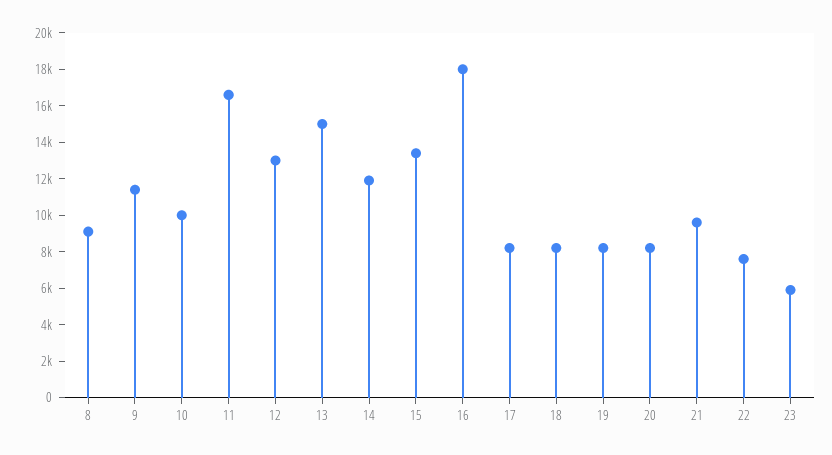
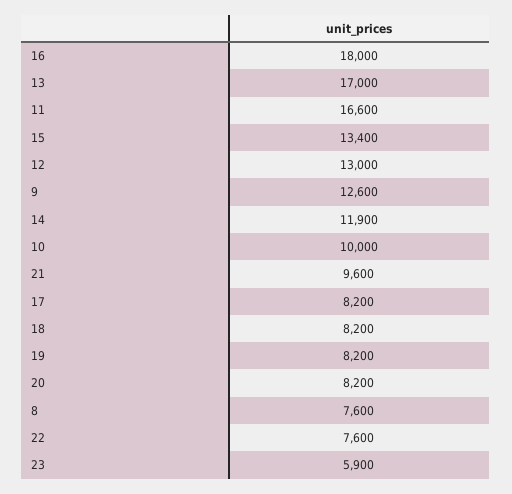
  {
-   "8": 9000,
+   "8": 7600,
-   "9": 11500,
+   "9": 12600,
    "10": 10000,
    "11": 16600,
    "12": 13000,
-   "13": 15000,
+   "13": 17000,
    "14": 11900,
    "15": 13400,
    "16": 18000,
    "17": 8200,
    "18": 8200,
    "19": 8200,
    "20": 8200,
    "21": 9600,
    "22": 7600,
    "23": 5900
  }

